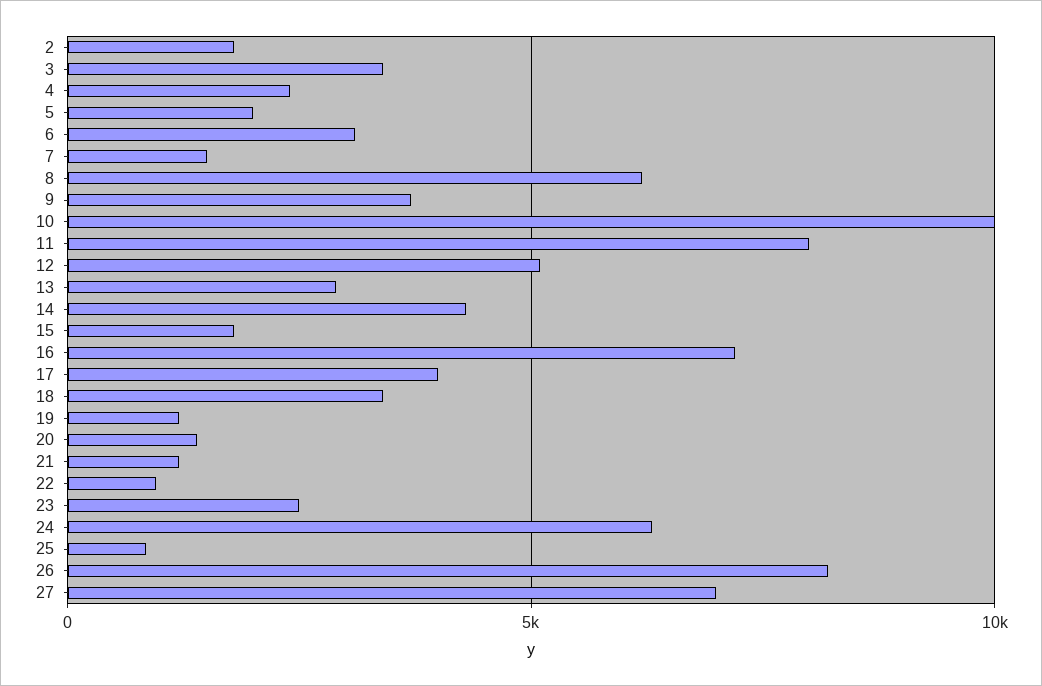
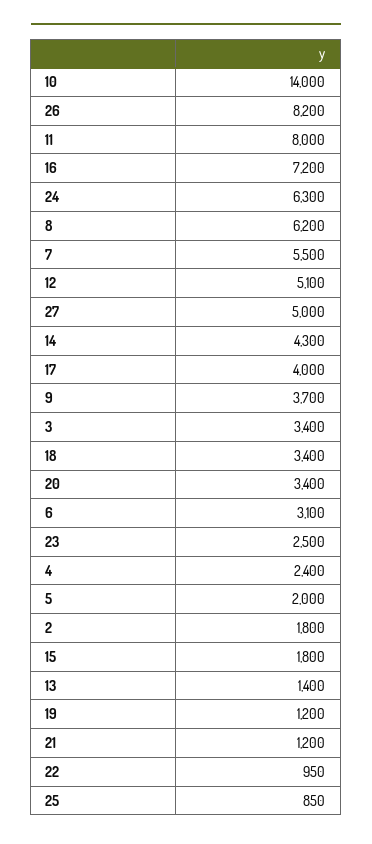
  {
    "2": 1800,
    "3": 3400,
    "4": 2400,
    "5": 2000,
    "6": 3100,
-   "7": 1500,
+   "7": 5500,
    "8": 6200,
    "9": 3700,
-   "10": 10000,
+   "10": 14000,
    "11": 8000,
    "12": 5100,
-   "13": 3000,
+   "13": 1400,
    "14": 4300,
    "15": 1800,
    "16": 7200,
    "17": 4000,
    "18": 3400,
    "19": 1200,
-   "20": 1500,
+   "20": 3400,
    "21": 1200,
    "22": 950,
    "23": 2500,
    "24": 6300,
    "25": 850,
    "26": 8200,
-   "27": 7000
+   "27": 5000
  }

